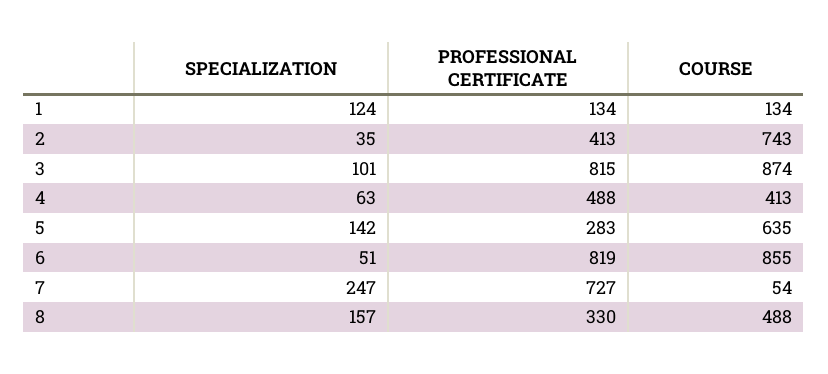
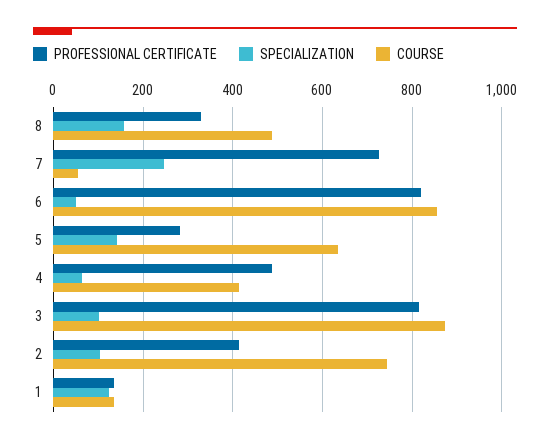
  {
    "SPECIALIZATION": {
      "1": 124,
-     "2": 35,
+     "2": 100,
      "3": 101,
      "4": 63,
      "5": 142,
      "6": 51,
      "7": 247,
      "8": 157
    },
    "PROFESSIONAL CERTIFICATE": {
      "1": 134,
      "2": 413,
      "3": 815,
      "4": 488,
      "5": 283,
      "6": 819,
      "7": 727,
      "8": 330
    },
    "COURSE": {
      "1": 134,
      "2": 743,
      "3": 874,
      "4": 413,
      "5": 635,
      "6": 855,
      "7": 54,
      "8": 488
    }
  }

